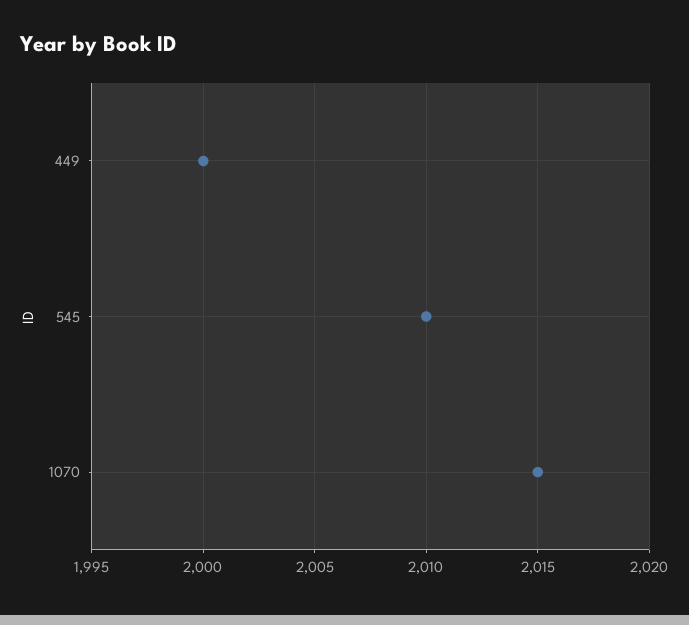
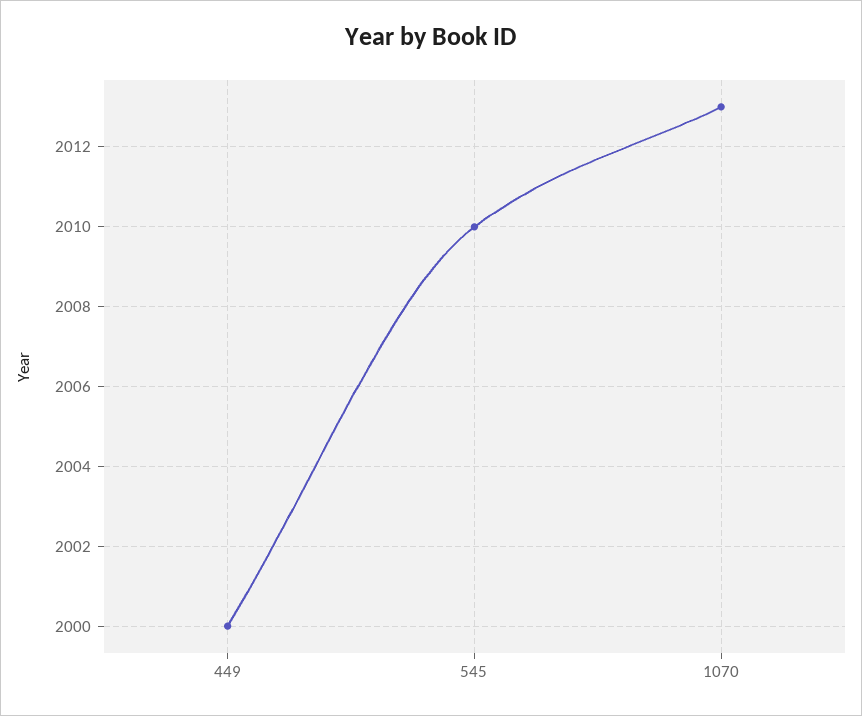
  {
    "449": 2000,
    "545": 2010,
-   "1070": 2015
+   "1070": 2013
  }

